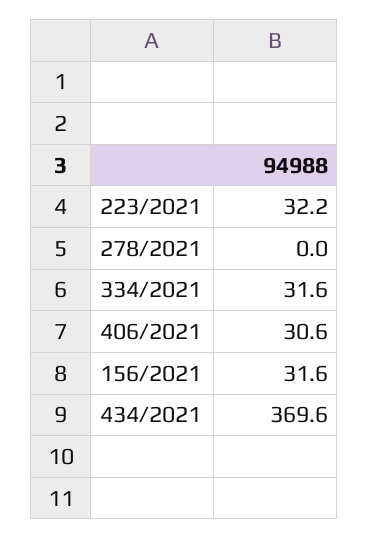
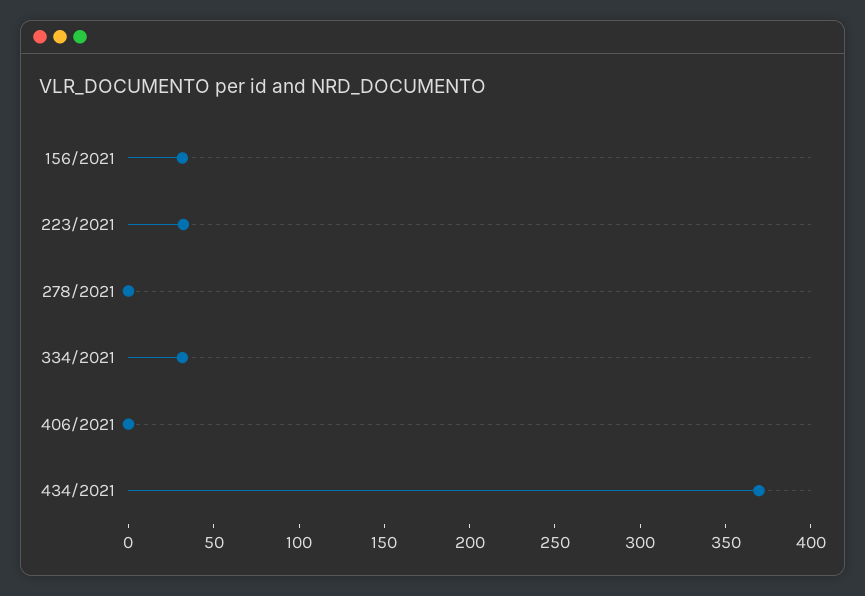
  {
    "223/2021": 32.2,
    "278/2021": 0,
    "334/2021": 31.6,
-   "406/2021": 30.6,
+   "406/2021": 0,
    "156/2021": 31.6,
    "434/2021": 369.6
  }

